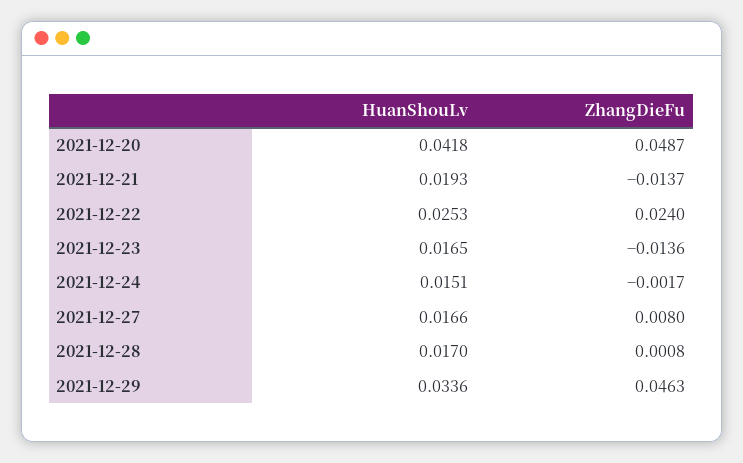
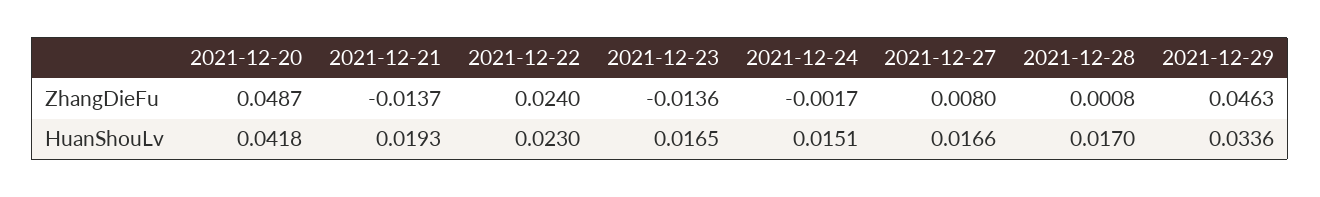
  {
    "HuanShouLv": {
      "2021-12-20": 0.0418,
      "2021-12-21": 0.0193,
-     "2021-12-22": 0.0253,
+     "2021-12-22": 0.023,
      "2021-12-23": 0.0165,
      "2021-12-24": 0.0151,
      "2021-12-27": 0.0166,
      "2021-12-28": 0.017,
      "2021-12-29": 0.0336
    },
    "ZhangDieFu": {
      "2021-12-20": 0.0487,
      "2021-12-21": -0.0137,
      "2021-12-22": 0.024,
      "2021-12-23": -0.0136,
      "2021-12-24": -0.0017,
      "2021-12-27": 0.008,
      "2021-12-28": 0.0008,
      "2021-12-29": 0.0463
    }
  }

